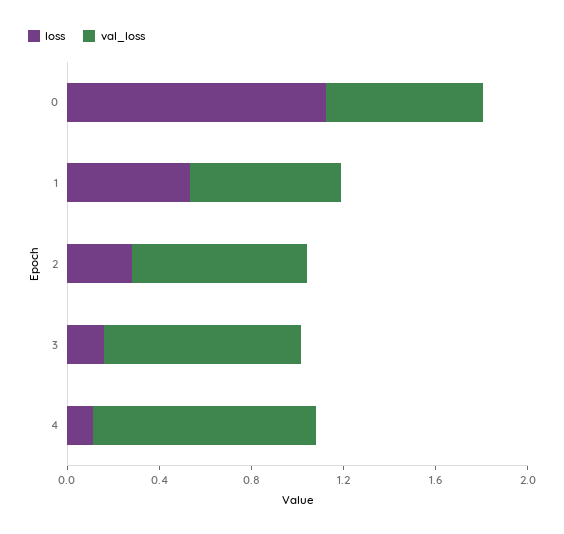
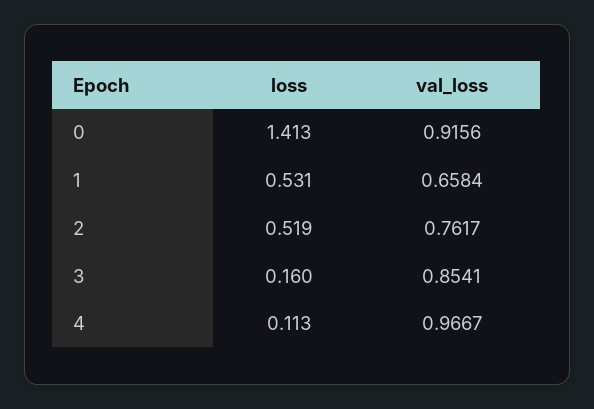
  {
    "loss": {
-     "0": 1.1,
+     "0": 1.413,
      "1": 0.531,
-     "2": 0.3,
+     "2": 0.519,
      "3": 0.16,
      "4": 0.113
    },
    "val_loss": {
-     "0": 0.7,
+     "0": 0.9156,
      "1": 0.6584,
      "2": 0.7617,
      "3": 0.8541,
      "4": 0.9667
    }
  }

